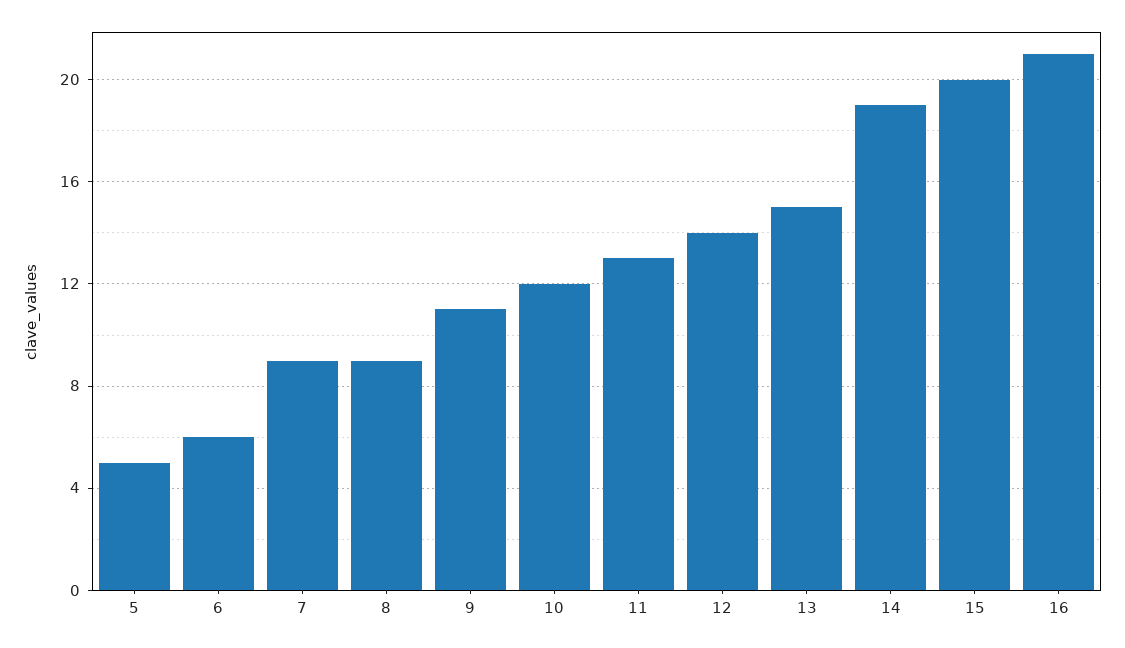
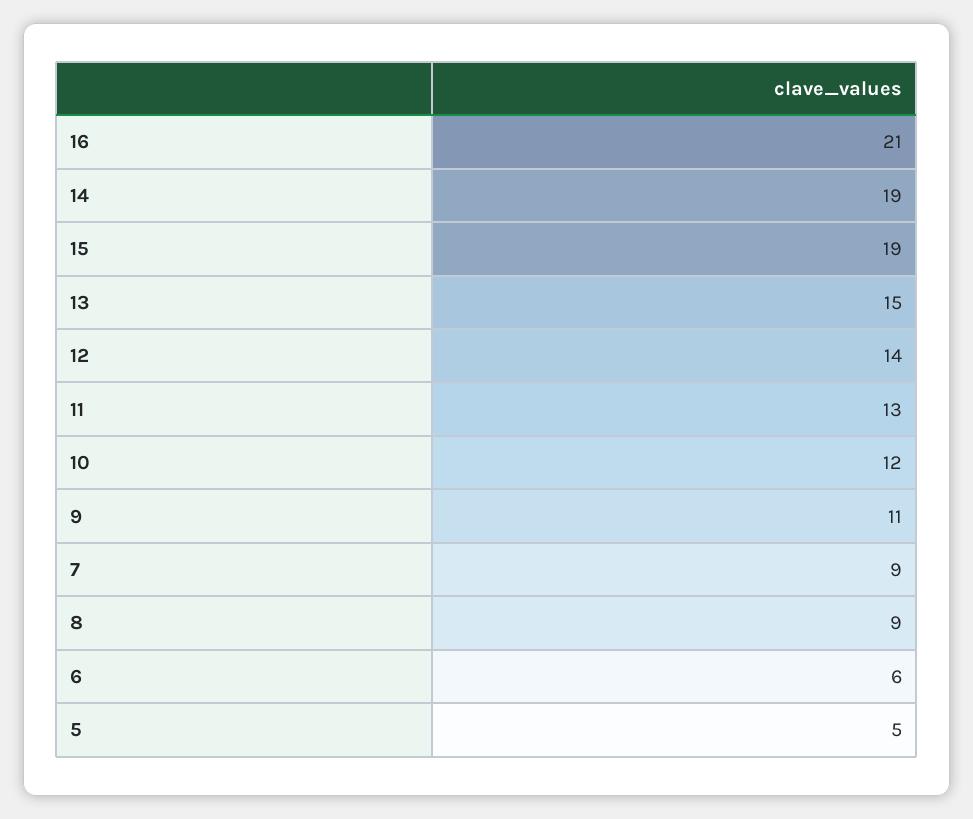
  {
    "5": 5,
    "6": 6,
    "7": 9,
    "8": 9,
    "9": 11,
    "10": 12,
    "11": 13,
    "12": 14,
    "13": 15,
    "14": 19,
-   "15": 20,
+   "15": 19,
    "16": 21
  }

